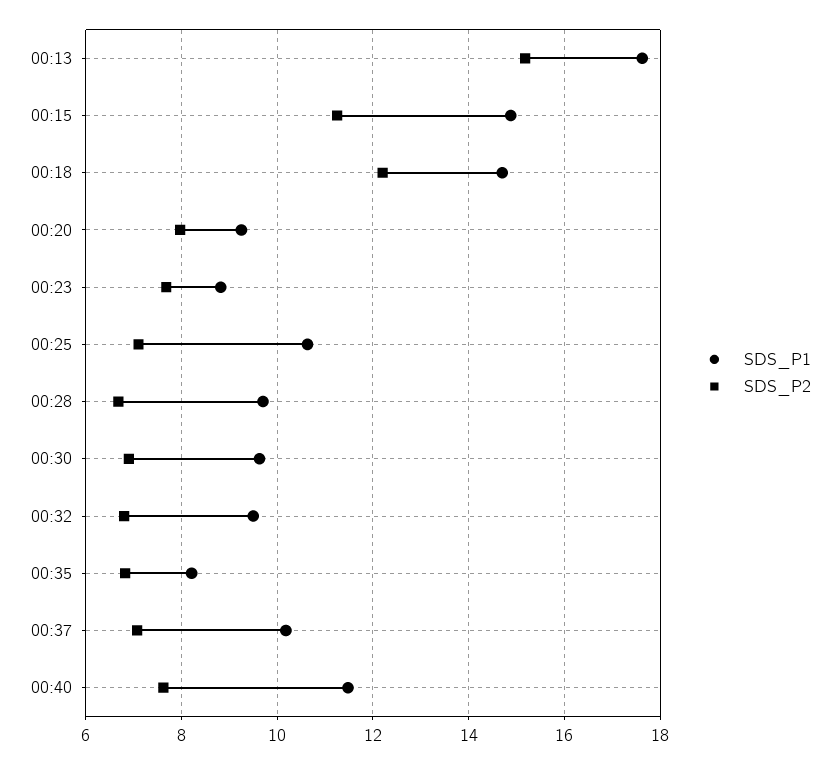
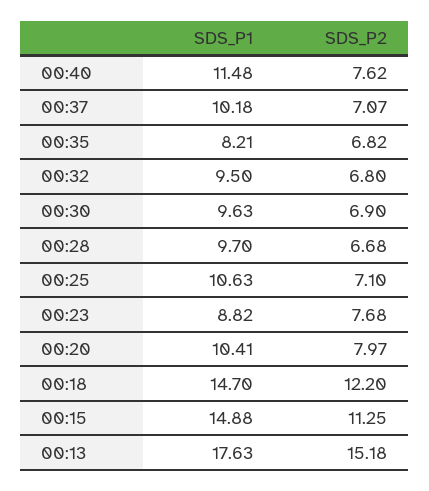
  {
    "SDS_P1": {
      "00:13": 17.63,
      "00:15": 14.88,
      "00:18": 14.7,
-     "00:20": 9.2,
+     "00:20": 10.41,
      "00:23": 8.82,
      "00:25": 10.63,
      "00:28": 9.7,
      "00:30": 9.63,
      "00:32": 9.5,
      "00:35": 8.21,
      "00:37": 10.18,
      "00:40": 11.48
    },
    "SDS_P2": {
      "00:13": 15.18,
      "00:15": 11.25,
      "00:18": 12.2,
      "00:20": 7.97,
      "00:23": 7.68,
      "00:25": 7.1,
      "00:28": 6.68,
      "00:30": 6.9,
      "00:32": 6.8,
      "00:35": 6.82,
      "00:37": 7.07,
      "00:40": 7.62
    }
  }

